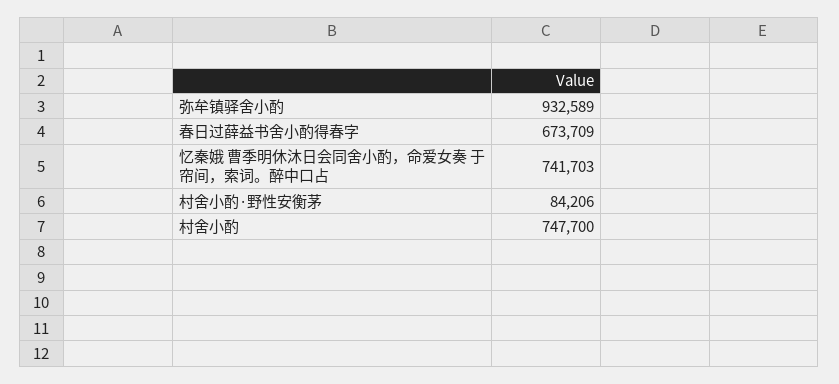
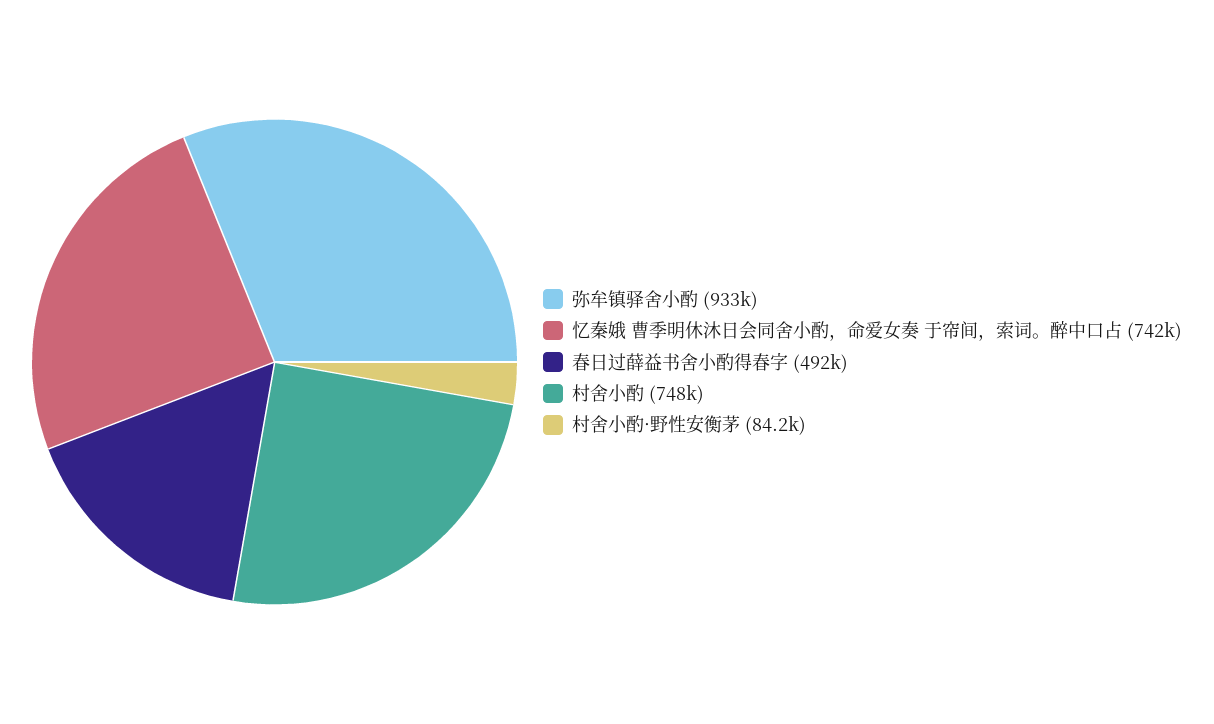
  {
    "弥牟镇驿舍小酌": 932589,
-   "春日过薛益书舍小酌得春字": 673709,
+   "春日过薛益书舍小酌得春字": 492000,
    "忆秦娥 曹季明休沐日会同舍小酌，命爱女奏 于帘间，索词。醉中口占": 741703,
    "村舍小酌·野性安衡茅": 84206,
    "村舍小酌": 747700
  }

